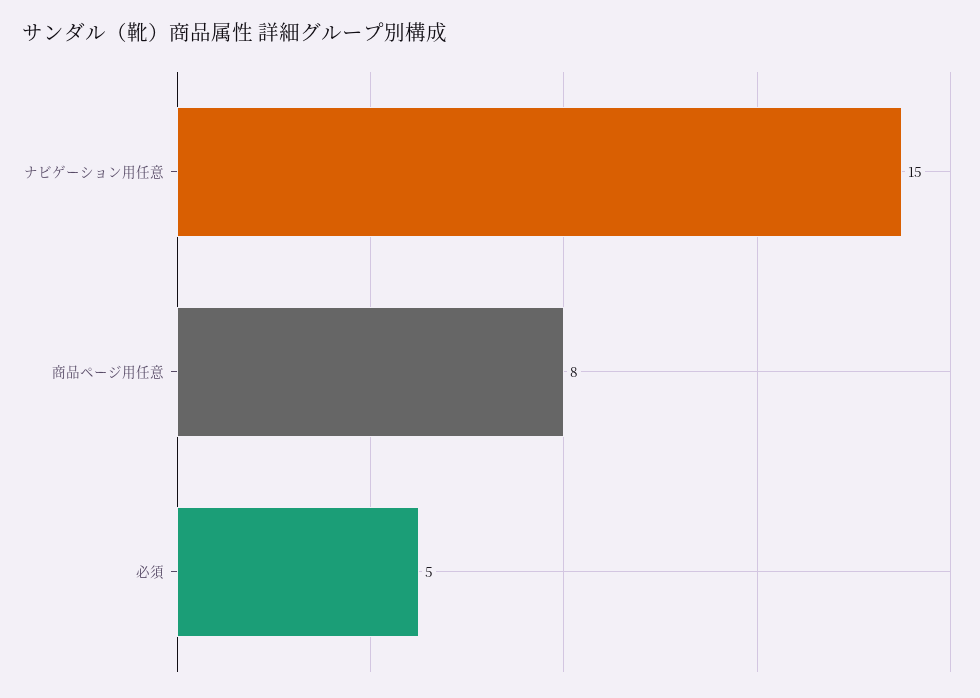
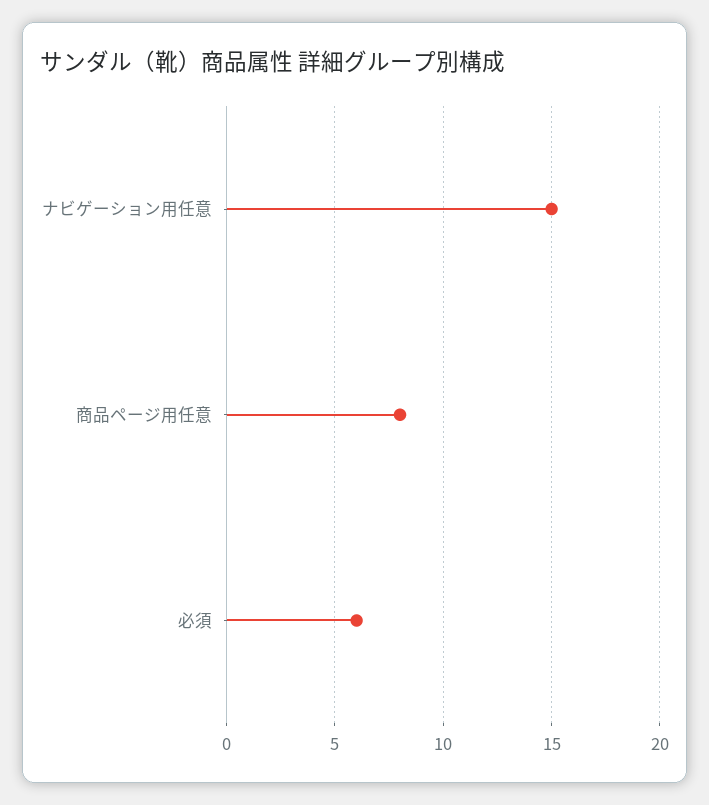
  {
    "ナビゲーション用任意": 15,
    "商品ページ用任意": 8,
-   "必須": 5
+   "必須": 6
  }

